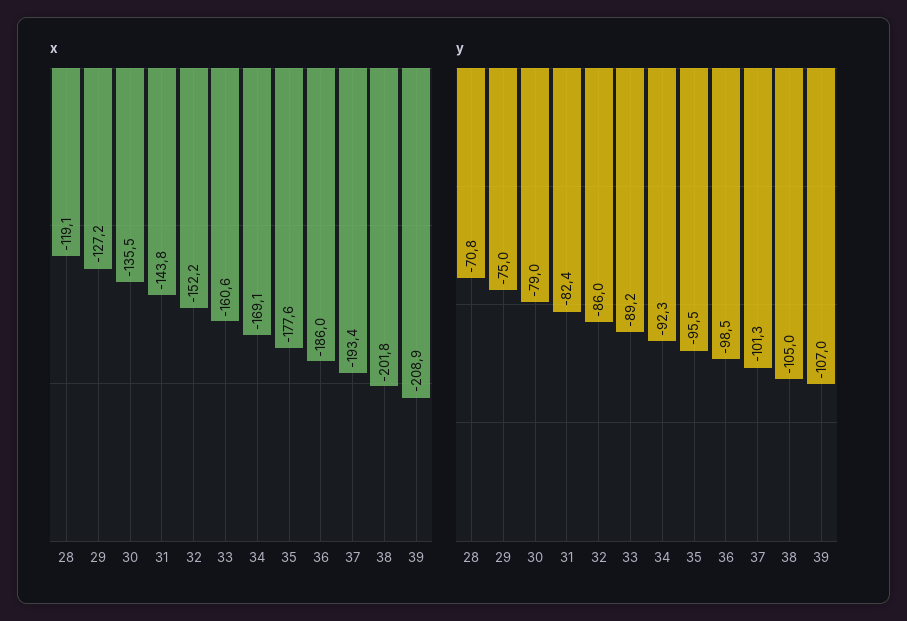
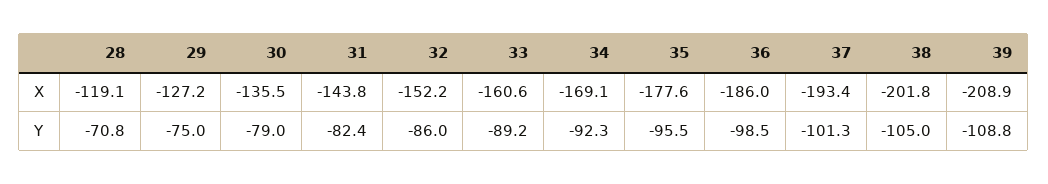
  {
    "x": {
      "28": -119.1,
      "29": -127.2,
      "30": -135.5,
      "31": -143.8,
      "32": -152.2,
      "33": -160.6,
      "34": -169.1,
      "35": -177.6,
      "36": -186,
      "37": -193.4,
      "38": -201.8,
      "39": -208.9
    },
    "y": {
      "28": -70.8,
      "29": -75,
      "30": -79,
      "31": -82.4,
      "32": -86,
      "33": -89.2,
      "34": -92.3,
      "35": -95.5,
      "36": -98.5,
      "37": -101.3,
      "38": -105,
-     "39": -107
+     "39": -108.8
    }
  }

